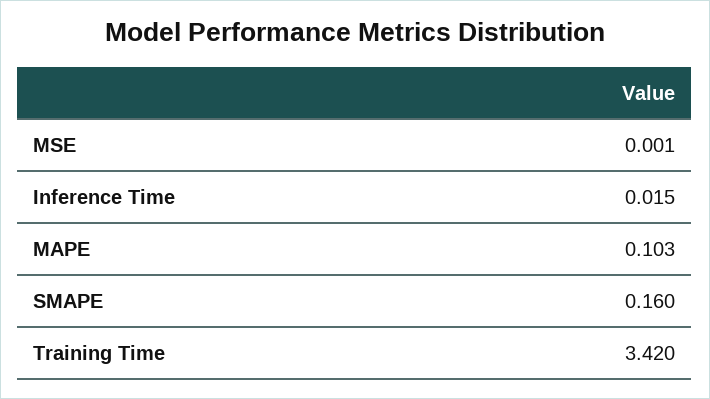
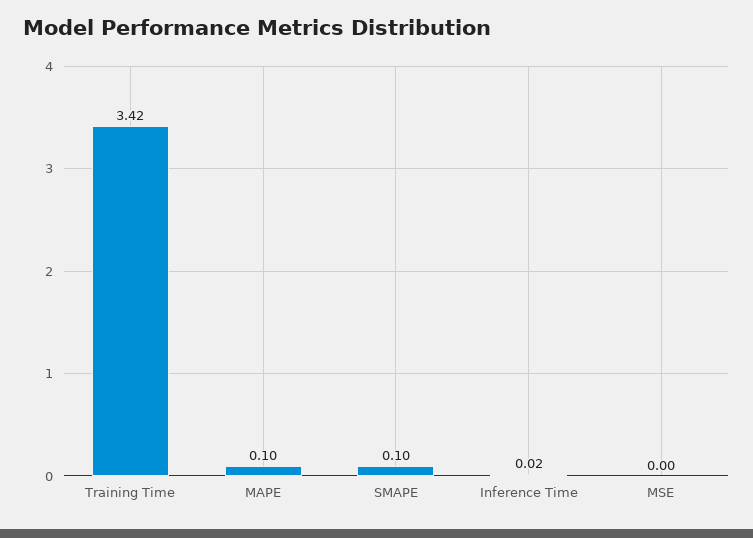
  {
    "MSE": 0.001,
    "Inference Time": 0.015,
    "MAPE": 0.103,
-   "SMAPE": 0.16,
+   "SMAPE": 0.1,
    "Training Time": 3.42
  }

